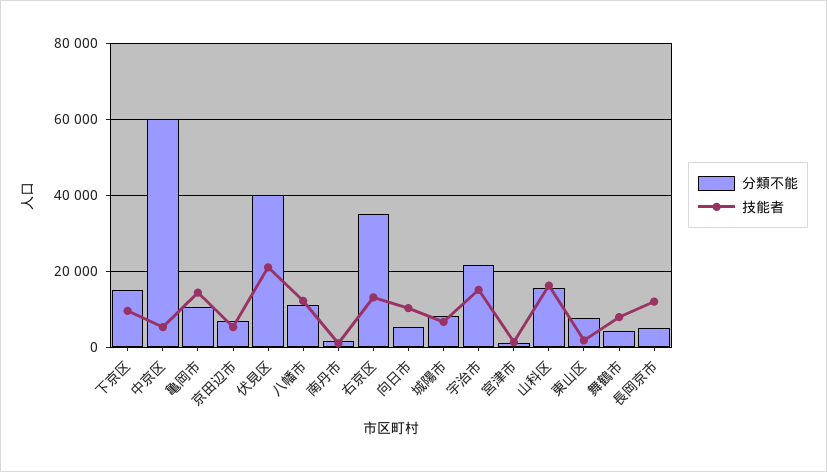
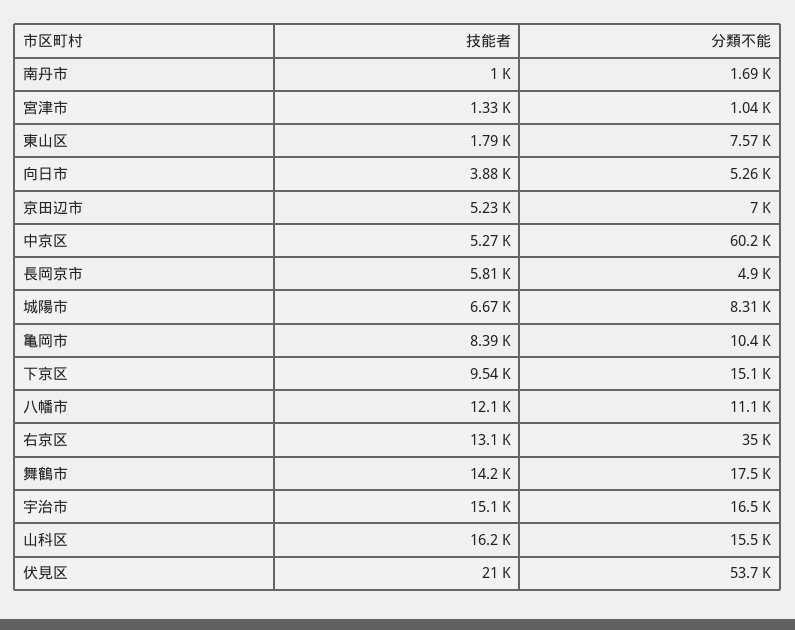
  {
    "分類不能": {
      "下京区": 15100,
      "中京区": 60200,
      "亀岡市": 10400,
      "京田辺市": 7000,
-     "伏見区": 40000,
+     "伏見区": 53700,
      "八幡市": 11100,
      "南丹市": 1690,
      "右京区": 35000,
      "向日市": 5260,
      "城陽市": 8310,
-     "宇治市": 22000,
+     "宇治市": 16500,
      "宮津市": 1040,
      "山科区": 15500,
      "東山区": 7570,
-     "舞鶴市": 4000,
+     "舞鶴市": 17500,
      "長岡京市": 4900
    },
    "技能者": {
      "下京区": 9540,
      "中京区": 5270,
-     "亀岡市": 14000,
+     "亀岡市": 8390,
      "京田辺市": 5230,
      "伏見区": 21000,
      "八幡市": 12100,
      "南丹市": 1000,
      "右京区": 13100,
-     "向日市": 10000,
+     "向日市": 3880,
      "城陽市": 6670,
      "宇治市": 15100,
      "宮津市": 1330,
      "山科区": 16200,
      "東山区": 1790,
-     "舞鶴市": 8000,
+     "舞鶴市": 14200,
-     "長岡京市": 12000
+     "長岡京市": 5810
    }
  }

